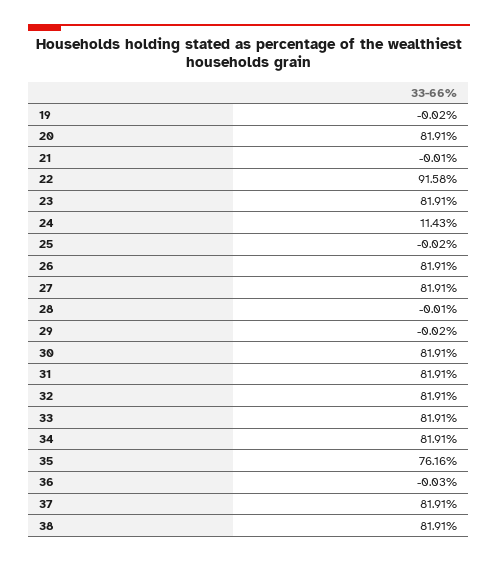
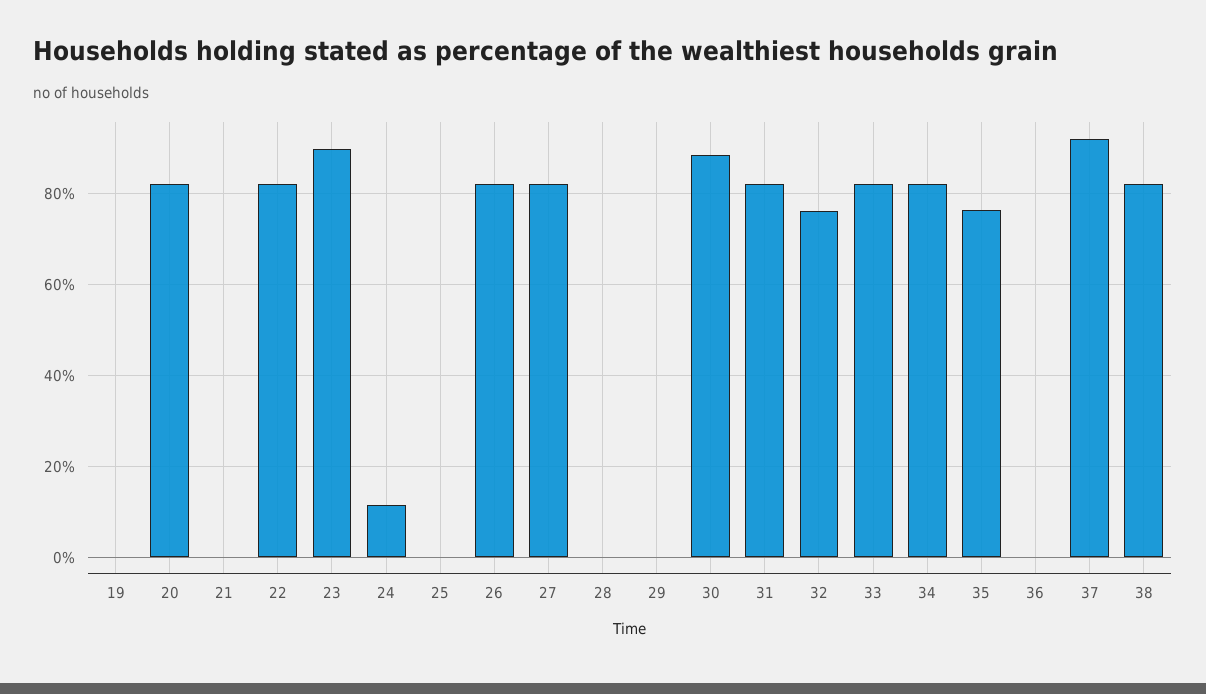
  {
    "19": -0.02,
    "20": 81.91,
    "21": -0.01,
-   "22": 91.58,
+   "22": 82,
-   "23": 81.91,
+   "23": 90,
    "24": 11.43,
    "25": -0.02,
    "26": 81.91,
    "27": 81.91,
    "28": -0.01,
    "29": -0.02,
-   "30": 81.91,
+   "30": 88,
    "31": 81.91,
-   "32": 81.91,
+   "32": 76,
    "33": 81.91,
    "34": 81.91,
    "35": 76.16,
    "36": -0.03,
-   "37": 81.91,
+   "37": 92,
    "38": 81.91
  }

